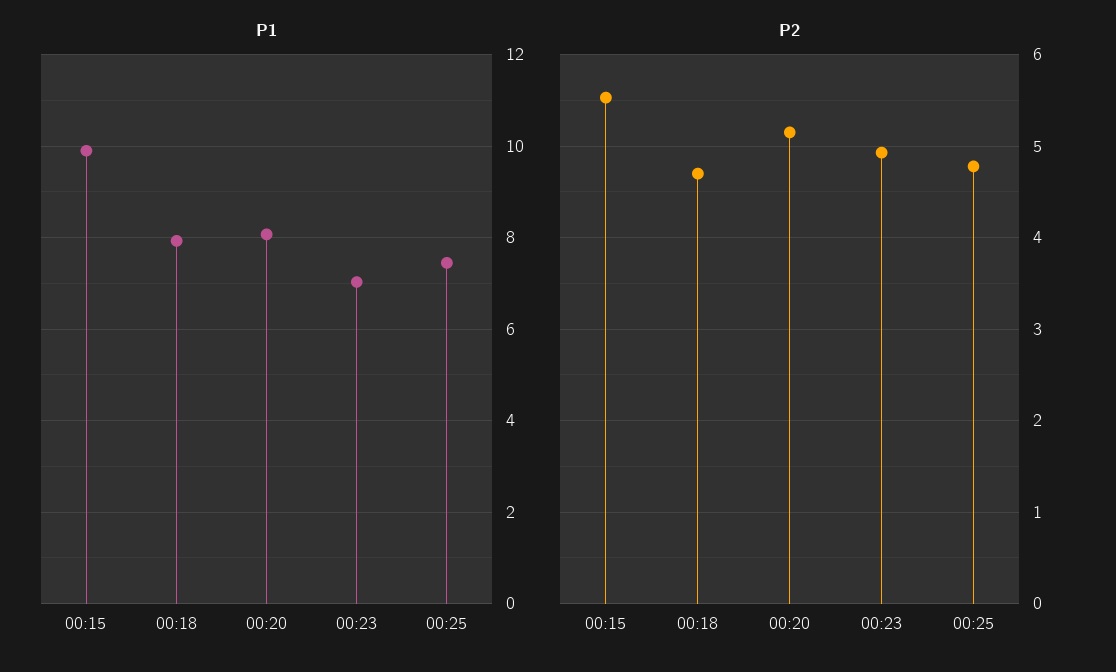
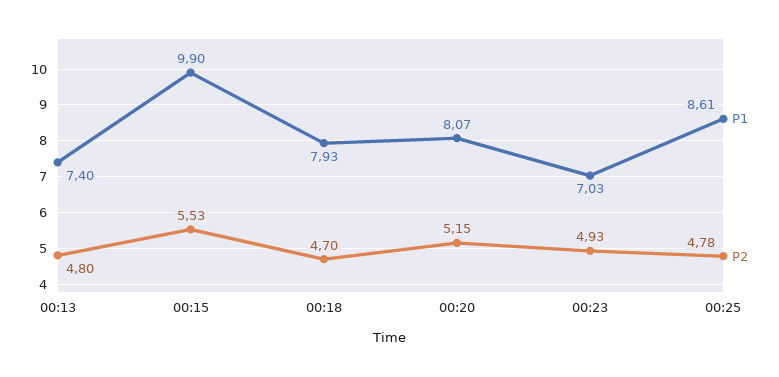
  {
    "P1": {
      "00:15": 9.9,
      "00:18": 7.93,
      "00:20": 8.07,
      "00:23": 7.03,
-     "00:25": 7.4
+     "00:25": 8.61,
+     "00:13": 7.4
    },
    "P2": {
      "00:15": 5.53,
      "00:18": 4.7,
      "00:20": 5.15,
      "00:23": 4.93,
-     "00:25": 4.78
+     "00:25": 4.78,
+     "00:13": 4.8
    }
  }

